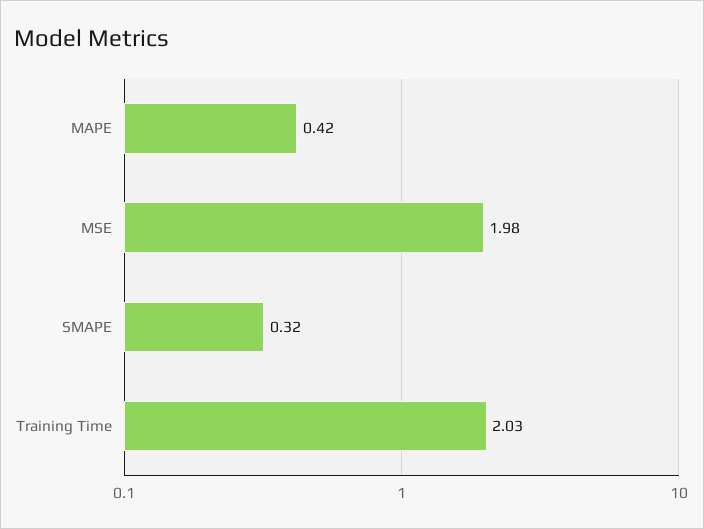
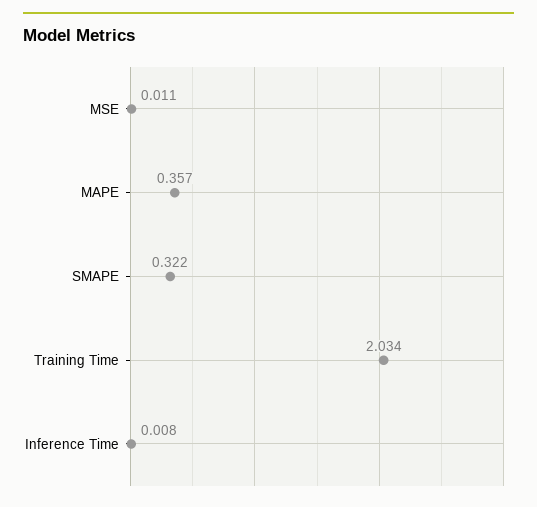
  {
-   "MAPE": 0.42,
+   "MAPE": 0.357,
-   "MSE": 1.98,
+   "MSE": 0.011,
    "SMAPE": 0.322,
-   "Training Time": 2.034
+   "Training Time": 2.034,
+   "Inference Time": 0.008
  }

